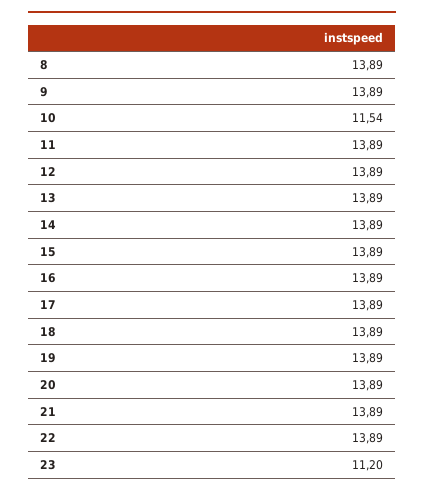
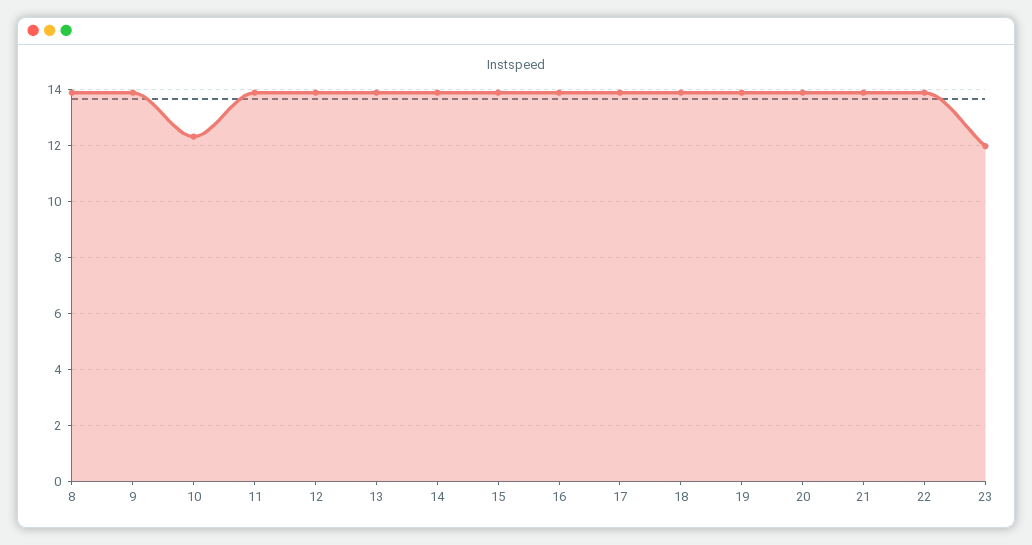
  {
    "8": 13.89,
    "9": 13.89,
-   "10": 11.54,
+   "10": 12.25,
    "11": 13.89,
    "12": 13.89,
    "13": 13.89,
    "14": 13.89,
    "15": 13.89,
    "16": 13.89,
    "17": 13.89,
    "18": 13.89,
    "19": 13.89,
    "20": 13.89,
    "21": 13.89,
    "22": 13.89,
-   "23": 11.2
+   "23": 12
  }

